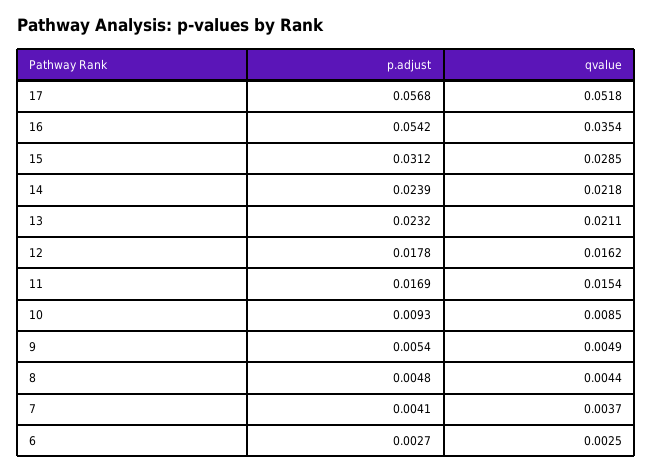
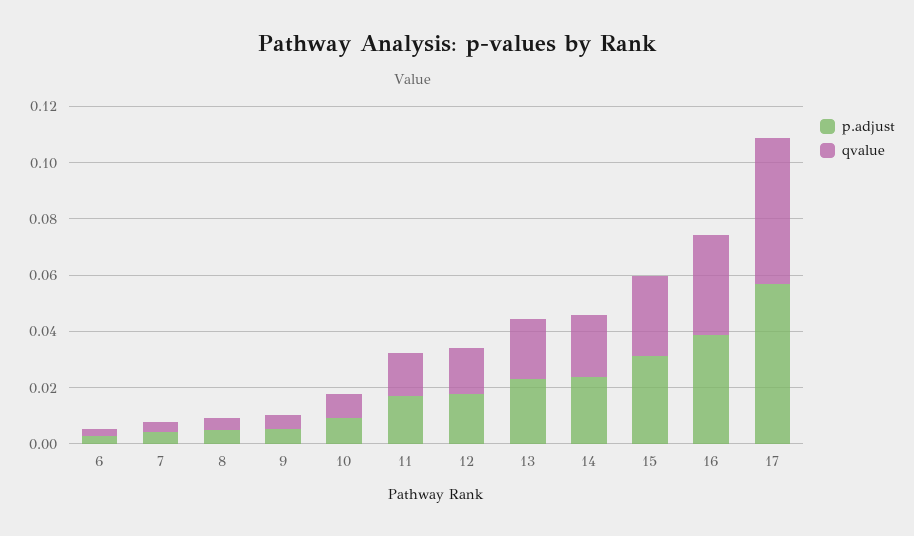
  {
    "p.adjust": {
      "17": 0.0568,
-     "16": 0.0542,
+     "16": 0.04,
      "15": 0.0312,
      "14": 0.0239,
      "13": 0.0232,
      "12": 0.0178,
      "11": 0.0169,
      "10": 0.0093,
      "9": 0.0054,
      "8": 0.0048,
      "7": 0.0041,
      "6": 0.0027
    },
    "qvalue": {
      "17": 0.0518,
      "16": 0.0354,
      "15": 0.0285,
      "14": 0.0218,
      "13": 0.0211,
      "12": 0.0162,
      "11": 0.0154,
      "10": 0.0085,
      "9": 0.0049,
      "8": 0.0044,
      "7": 0.0037,
      "6": 0.0025
    }
  }

